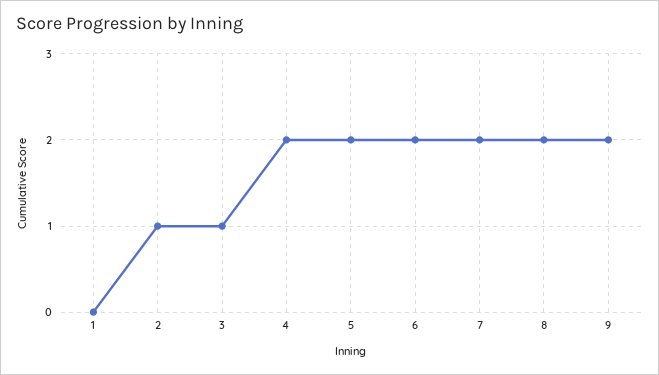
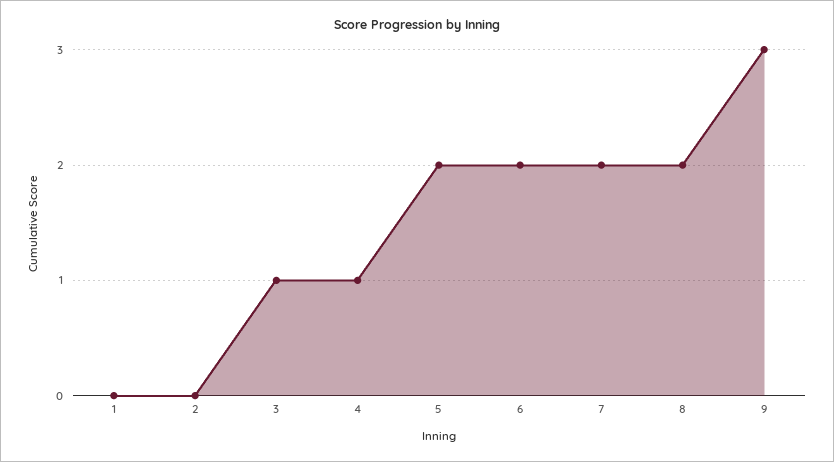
  {
    "1": 0,
-   "2": 1,
+   "2": 0,
    "3": 1,
-   "4": 2,
+   "4": 1,
    "5": 2,
    "6": 2,
    "7": 2,
    "8": 2,
-   "9": 2
+   "9": 3
  }

